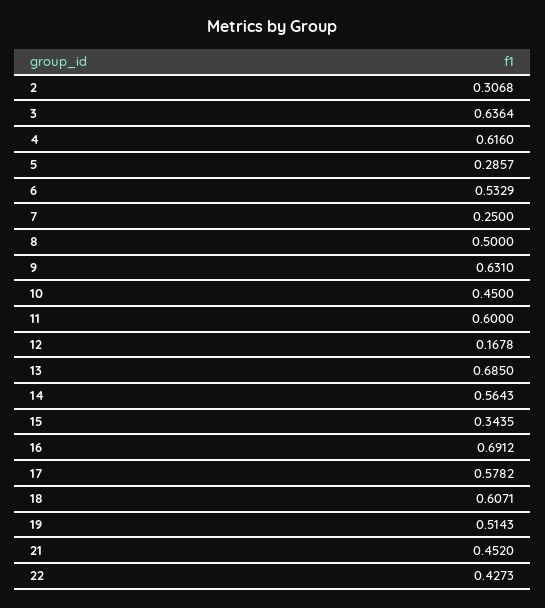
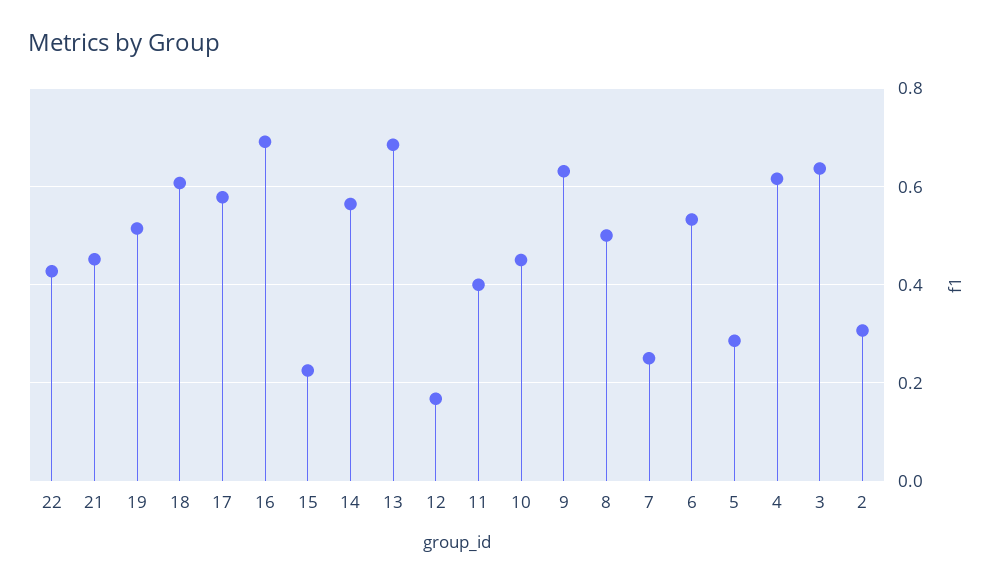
  {
    "2": 0.3068,
    "3": 0.6364,
    "4": 0.616,
    "5": 0.2857,
    "6": 0.5329,
    "7": 0.25,
    "8": 0.5,
    "9": 0.631,
    "10": 0.45,
-   "11": 0.6,
+   "11": 0.4,
    "12": 0.1678,
    "13": 0.685,
    "14": 0.5643,
-   "15": 0.3435,
+   "15": 0.22,
    "16": 0.6912,
    "17": 0.5782,
    "18": 0.6071,
    "19": 0.5143,
    "21": 0.452,
    "22": 0.4273
  }

